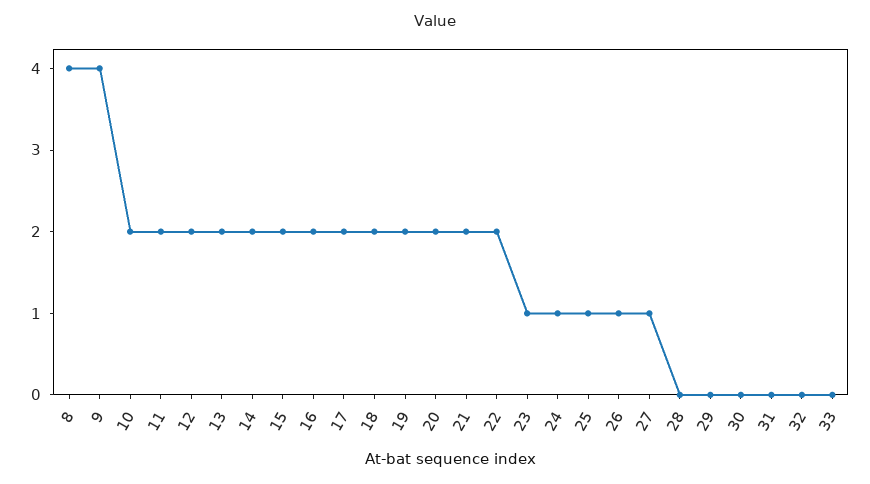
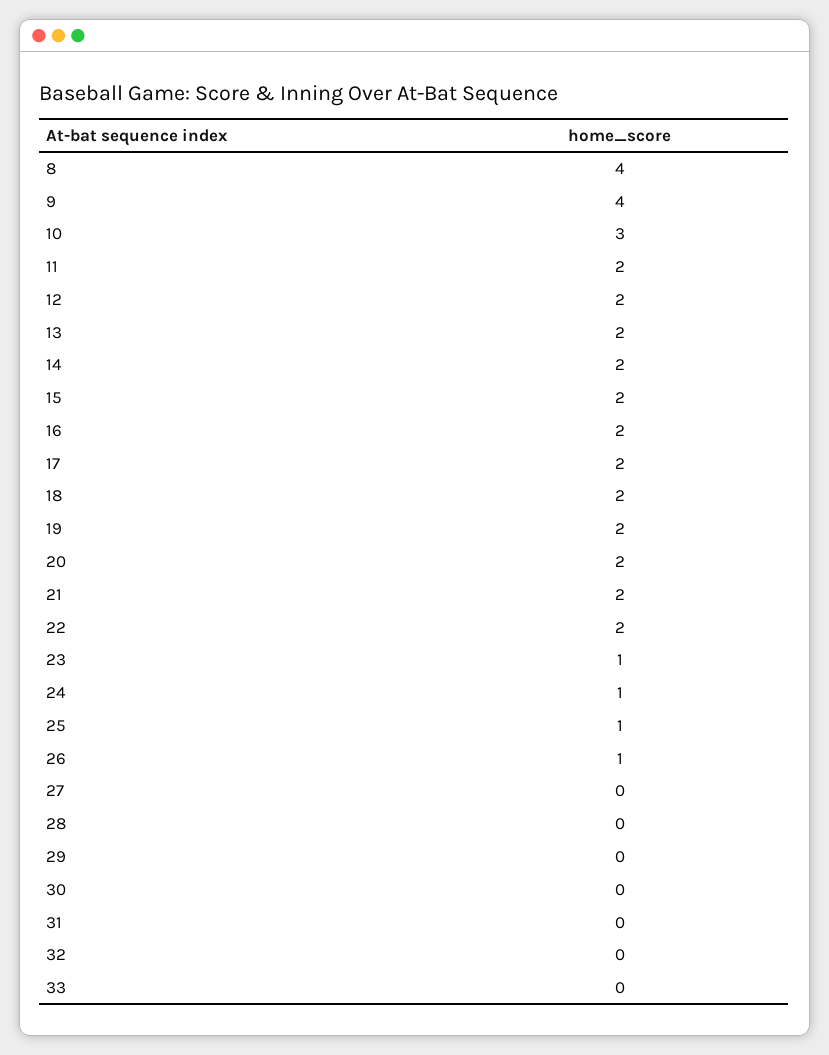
  {
    "8": 4,
    "9": 4,
-   "10": 2,
+   "10": 3,
    "11": 2,
    "12": 2,
    "13": 2,
    "14": 2,
    "15": 2,
    "16": 2,
    "17": 2,
    "18": 2,
    "19": 2,
    "20": 2,
    "21": 2,
    "22": 2,
    "23": 1,
    "24": 1,
    "25": 1,
    "26": 1,
-   "27": 1,
+   "27": 0,
    "28": 0,
    "29": 0,
    "30": 0,
    "31": 0,
    "32": 0,
    "33": 0
  }

